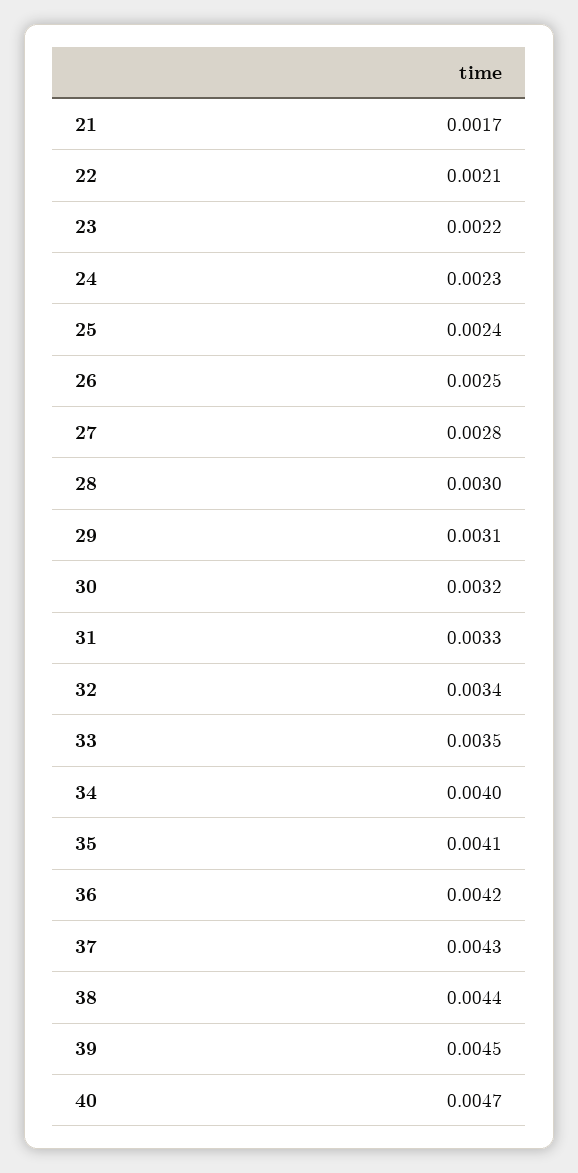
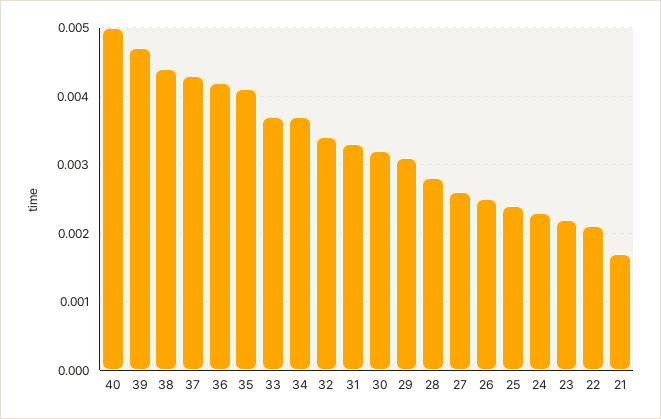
  {
    "21": 0.0017,
    "22": 0.0021,
    "23": 0.0022,
    "24": 0.0023,
    "25": 0.0024,
    "26": 0.0025,
-   "27": 0.0028,
+   "27": 0.0026,
-   "28": 0.003,
+   "28": 0.0028,
    "29": 0.0031,
    "30": 0.0032,
    "31": 0.0033,
    "32": 0.0034,
-   "33": 0.0035,
+   "33": 0.0037,
-   "34": 0.004,
+   "34": 0.0037,
    "35": 0.0041,
    "36": 0.0042,
    "37": 0.0043,
    "38": 0.0044,
-   "39": 0.0045,
+   "39": 0.0047,
-   "40": 0.0047
+   "40": 0.005
  }

